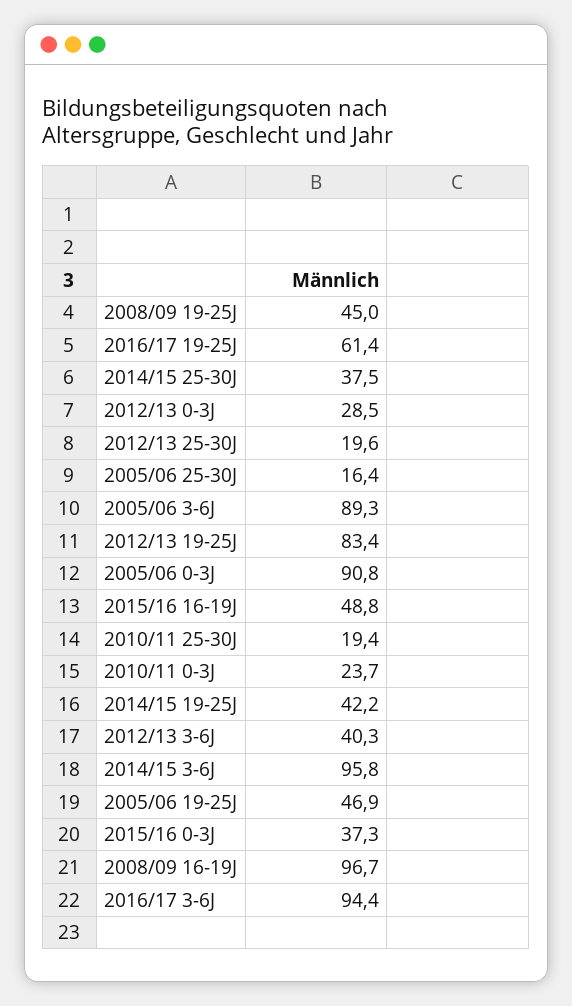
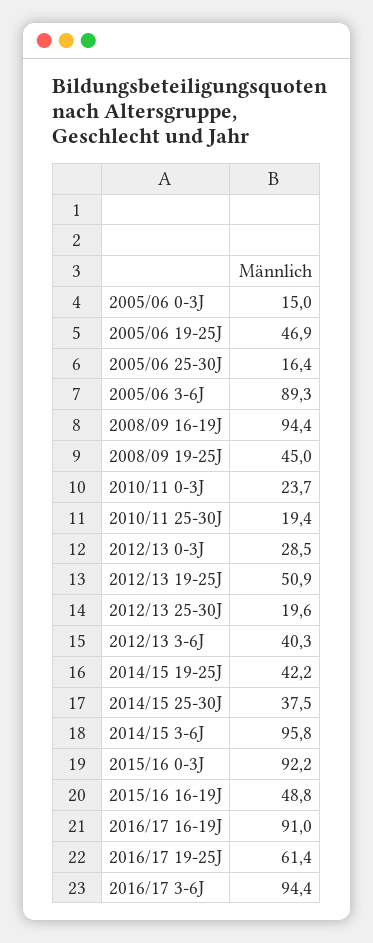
  {
    "2008/09 19-25J": 45,
    "2016/17 19-25J": 61.4,
    "2014/15 25-30J": 37.5,
    "2012/13 0-3J": 28.5,
    "2012/13 25-30J": 19.6,
    "2005/06 25-30J": 16.4,
    "2005/06 3-6J": 89.3,
-   "2012/13 19-25J": 83.4,
+   "2012/13 19-25J": 50.9,
-   "2005/06 0-3J": 90.8,
+   "2005/06 0-3J": 15,
    "2015/16 16-19J": 48.8,
    "2010/11 25-30J": 19.4,
    "2010/11 0-3J": 23.7,
    "2014/15 19-25J": 42.2,
    "2012/13 3-6J": 40.3,
    "2014/15 3-6J": 95.8,
    "2005/06 19-25J": 46.9,
-   "2015/16 0-3J": 37.3,
+   "2015/16 0-3J": 92.2,
-   "2008/09 16-19J": 96.7,
+   "2008/09 16-19J": 94.4,
-   "2016/17 3-6J": 94.4
+   "2016/17 3-6J": 94.4,
+   "2016/17 16-19J": 91
  }

